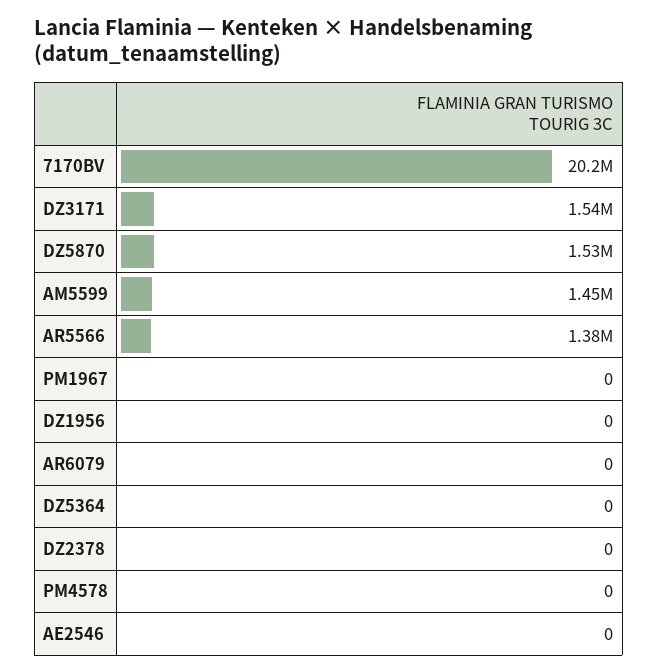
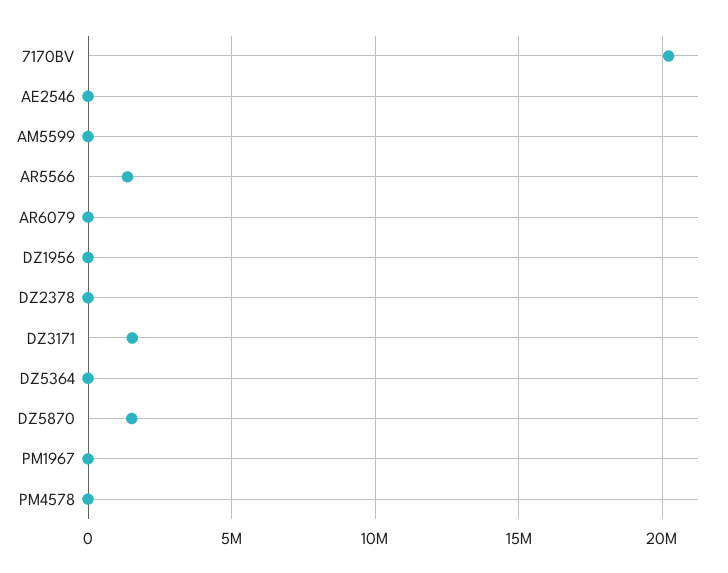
  {
    "7170BV": 20200000,
    "DZ3171": 1540000,
    "DZ5870": 1530000,
-   "AM5599": 1450000,
+   "AM5599": 0,
    "AR5566": 1380000,
    "PM1967": 0,
    "DZ1956": 0,
    "AR6079": 0,
    "DZ5364": 0,
    "DZ2378": 0,
    "PM4578": 0,
    "AE2546": 0
  }

